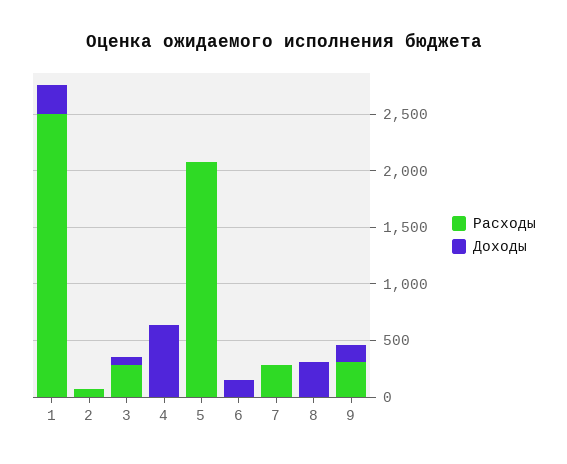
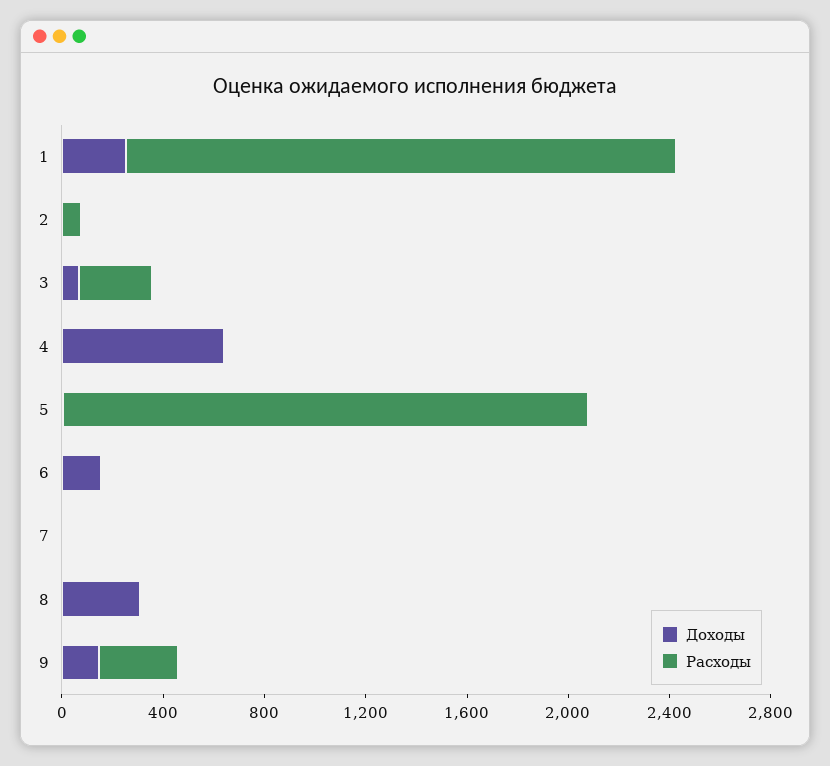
  {
    "Расходы": {
-     "1": 2500,
+     "1": 2200,
      "2": 100,
      "3": 300,
      "4": 0,
      "5": 2100,
      "6": 0,
-     "7": 300,
+     "7": 0,
      "8": 0,
      "9": 300
    },
    "Доходы": {
      "1": 300,
      "2": 0,
      "3": 100,
      "4": 600,
      "5": 0,
      "6": 200,
      "7": 0,
      "8": 300,
      "9": 100
    }
  }

